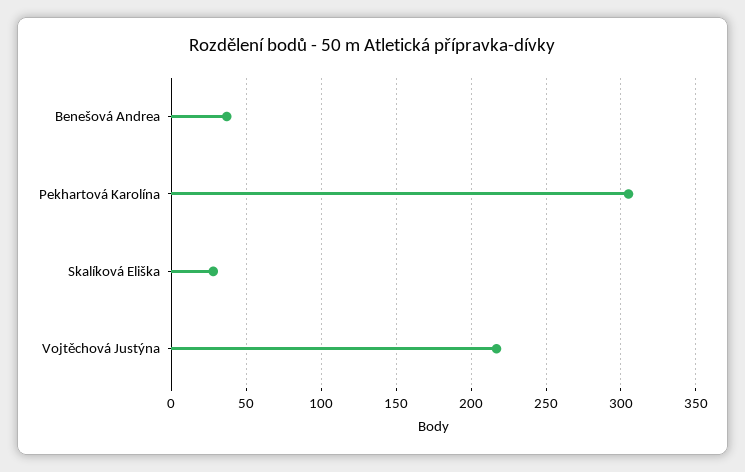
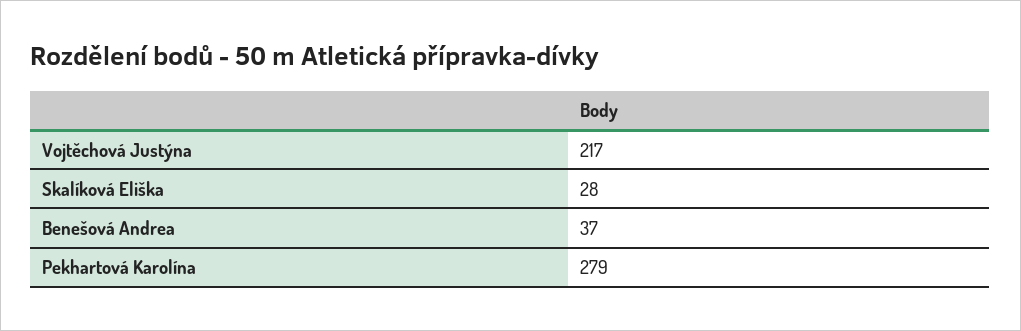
  {
    "Benešová Andrea": 37,
-   "Pekhartová Karolína": 305,
+   "Pekhartová Karolína": 279,
    "Skalíková Eliška": 28,
    "Vojtěchová Justýna": 217
  }

